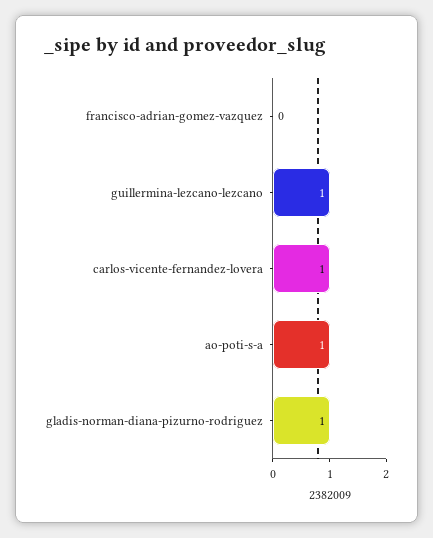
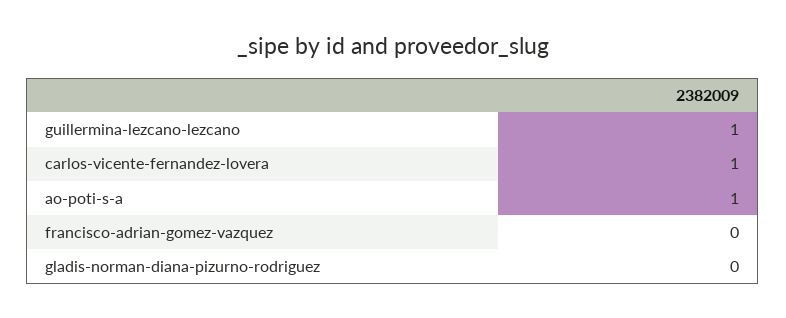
  {
    "francisco-adrian-gomez-vazquez": 0,
    "guillermina-lezcano-lezcano": 1,
    "carlos-vicente-fernandez-lovera": 1,
    "ao-poti-s-a": 1,
-   "gladis-norman-diana-pizurno-rodriguez": 1
+   "gladis-norman-diana-pizurno-rodriguez": 0
  }

